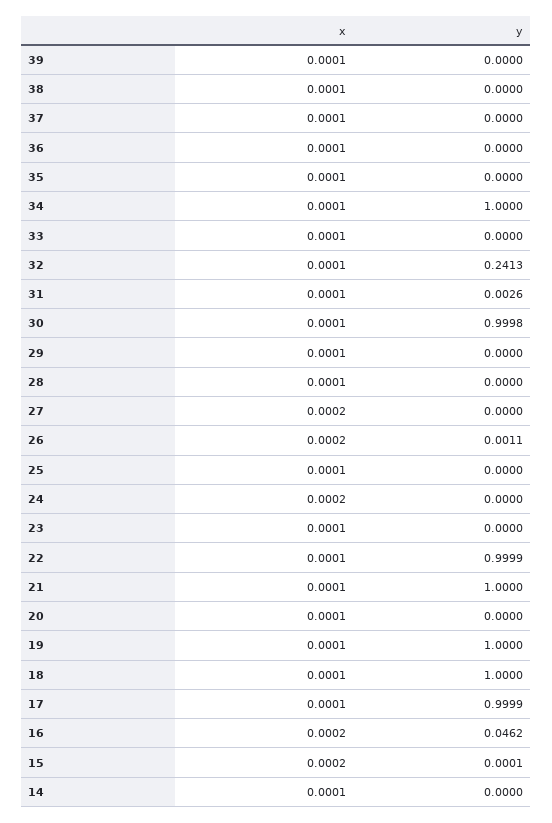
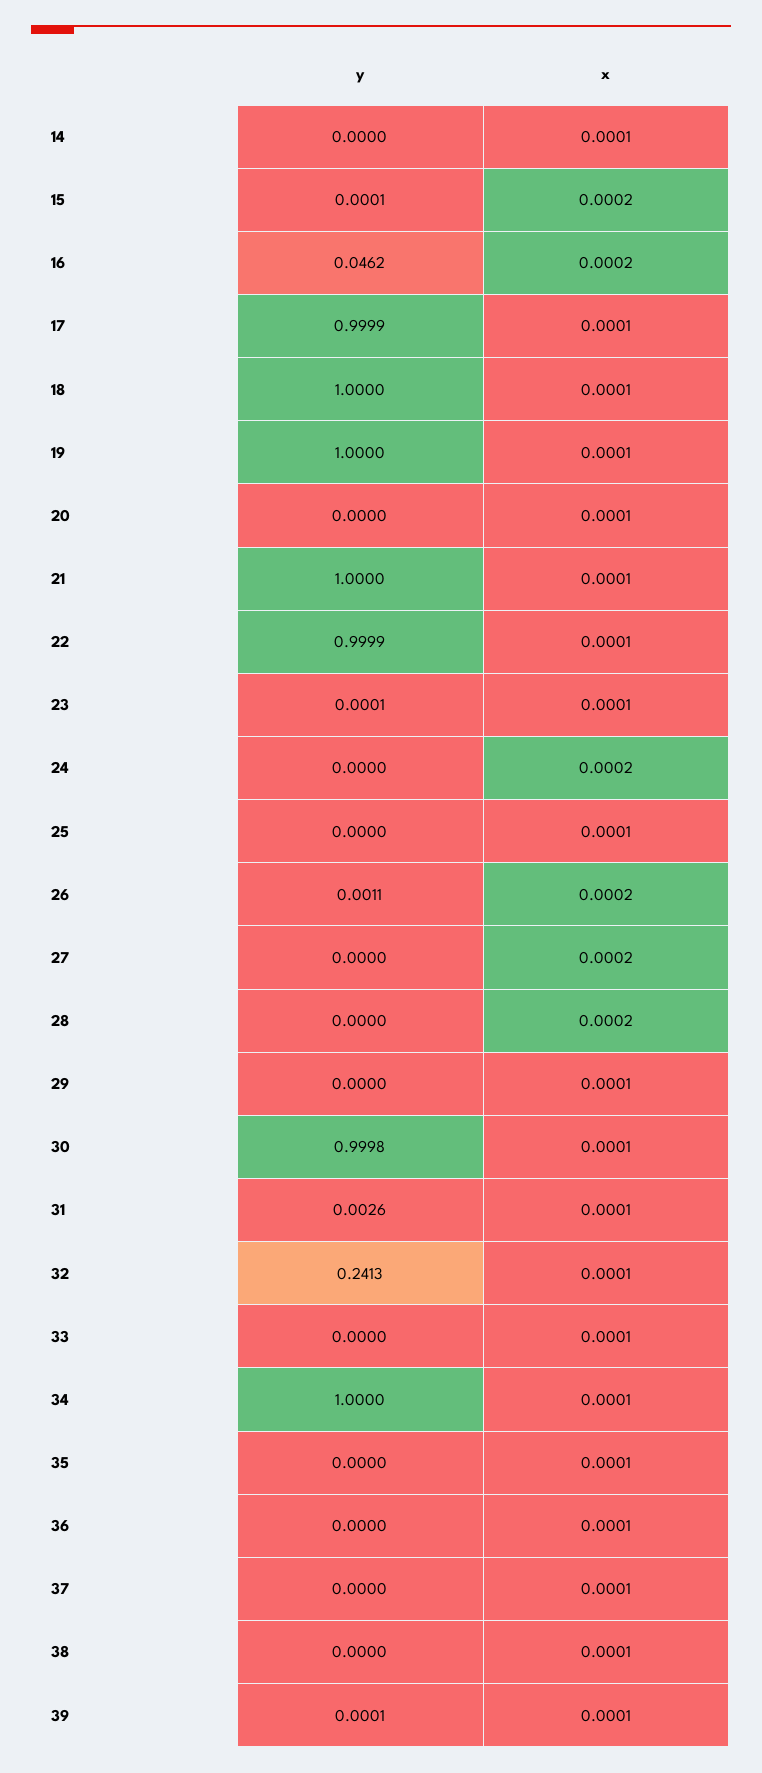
  {
    "x": {
      "39": 0.0001,
      "38": 0.0001,
      "37": 0.0001,
      "36": 0.0001,
      "35": 0.0001,
      "34": 0.0001,
      "33": 0.0001,
      "32": 0.0001,
      "31": 0.0001,
      "30": 0.0001,
      "29": 0.0001,
-     "28": 0.0001,
+     "28": 0.0002,
      "27": 0.0002,
      "26": 0.0002,
      "25": 0.0001,
      "24": 0.0002,
      "23": 0.0001,
      "22": 0.0001,
      "21": 0.0001,
      "20": 0.0001,
      "19": 0.0001,
      "18": 0.0001,
      "17": 0.0001,
      "16": 0.0002,
      "15": 0.0002,
      "14": 0.0001
    },
    "y": {
-     "39": 0,
+     "39": 0.0001,
      "38": 0,
      "37": 0,
      "36": 0,
      "35": 0,
      "34": 1,
      "33": 0,
      "32": 0.2413,
      "31": 0.0026,
      "30": 0.9998,
      "29": 0,
      "28": 0,
      "27": 0,
      "26": 0.0011,
      "25": 0,
      "24": 0,
-     "23": 0,
+     "23": 0.0001,
      "22": 0.9999,
      "21": 1,
      "20": 0,
      "19": 1,
      "18": 1,
      "17": 0.9999,
      "16": 0.0462,
      "15": 0.0001,
      "14": 0
    }
  }

